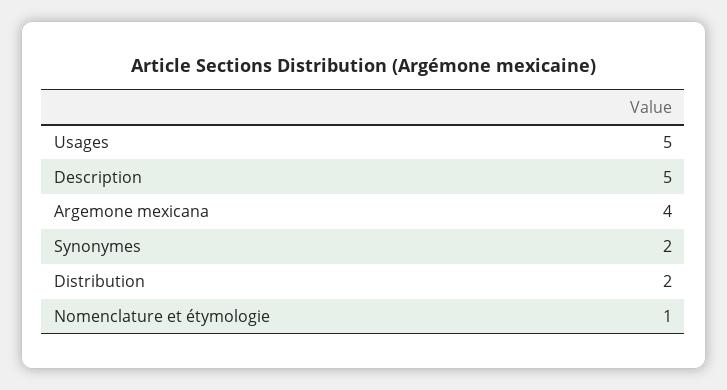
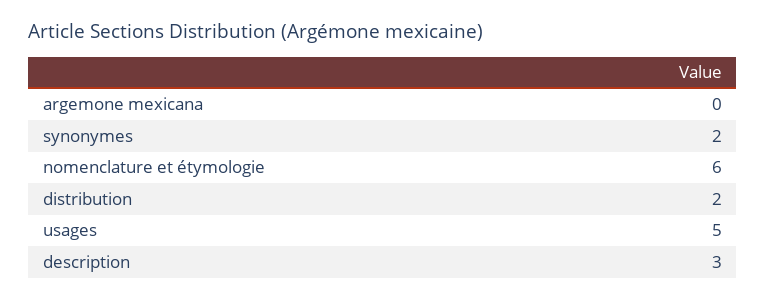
  {
    "Usages": 5,
-   "Description": 5,
+   "Description": 3,
-   "Argemone mexicana": 4,
+   "Argemone mexicana": 0,
    "Synonymes": 2,
    "Distribution": 2,
-   "Nomenclature et étymologie": 1
+   "Nomenclature et étymologie": 6
  }

